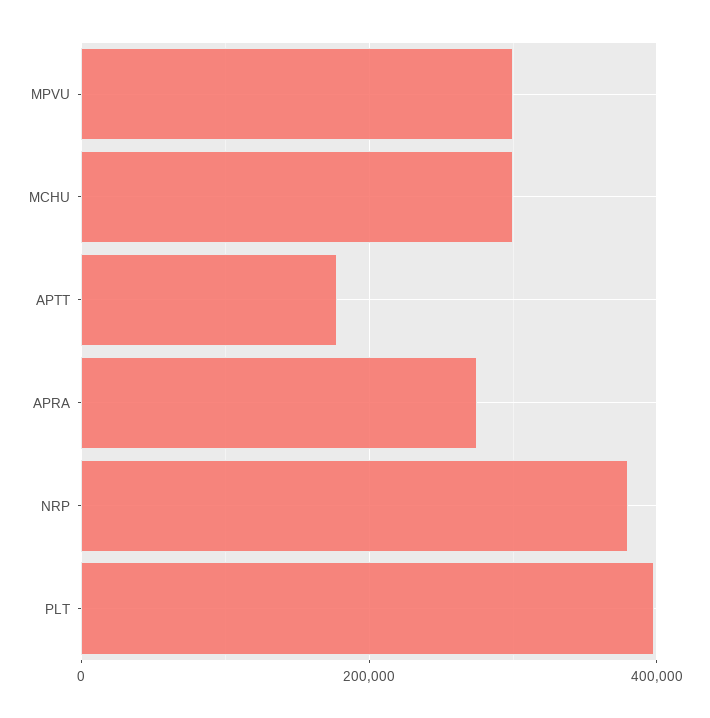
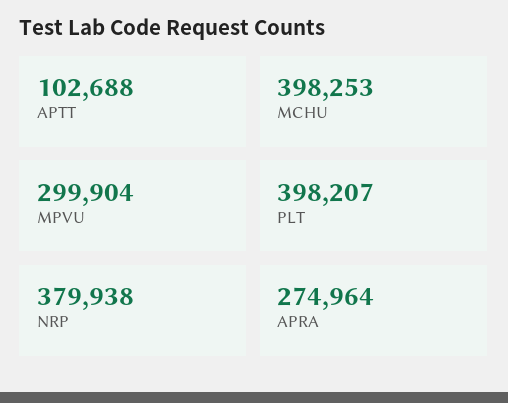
  {
    "MPVU": 299904,
-   "MCHU": 300000,
+   "MCHU": 398253,
-   "APTT": 180000,
+   "APTT": 102688,
    "APRA": 274964,
    "NRP": 379938,
    "PLT": 398207
  }

